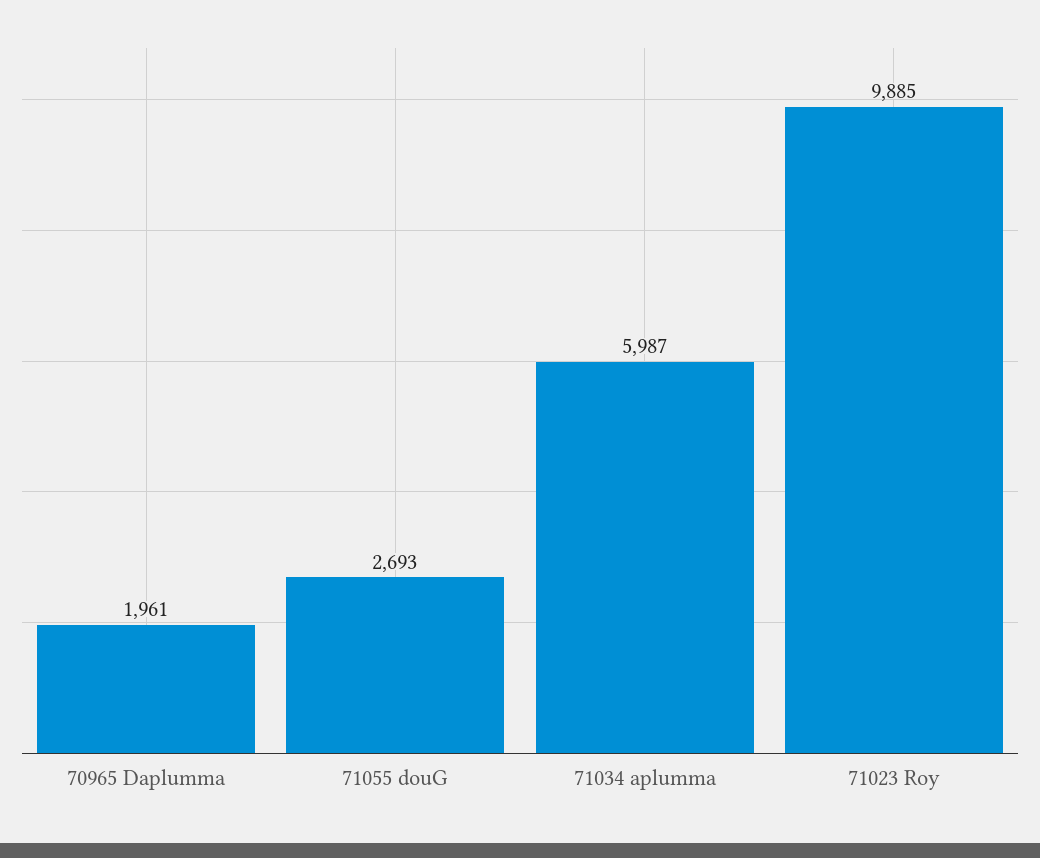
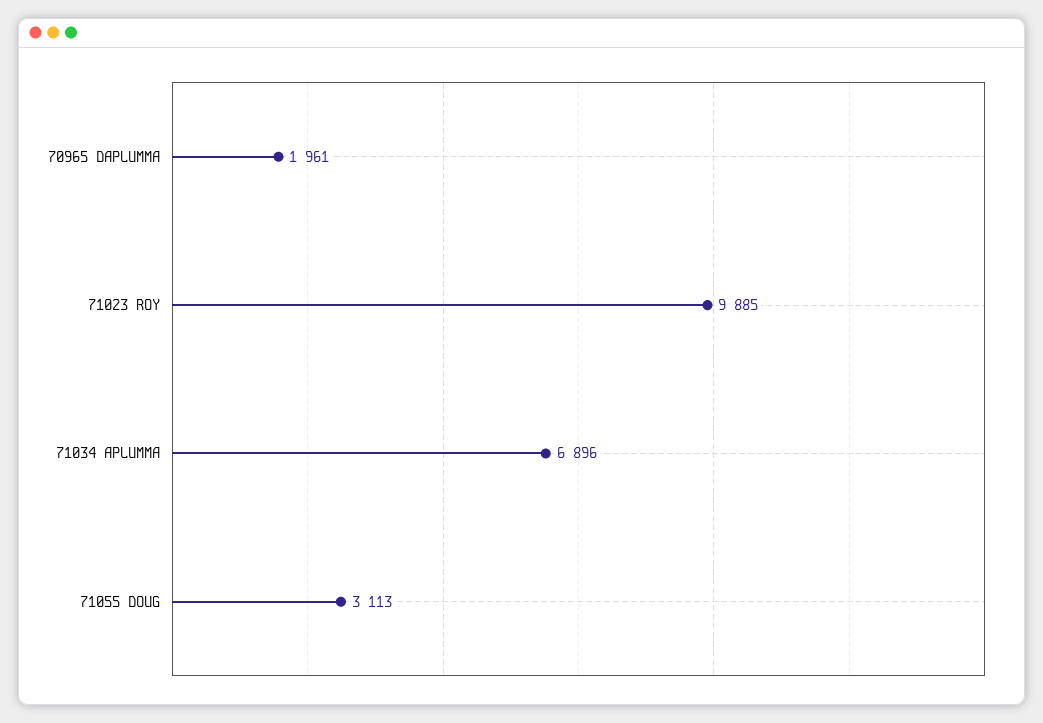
  {
    "70965 Daplumma": 1961,
-   "71055 douG": 2693,
+   "71055 douG": 3113,
-   "71034 aplumma": 5987,
+   "71034 aplumma": 6896,
    "71023 Roy": 9885
  }

